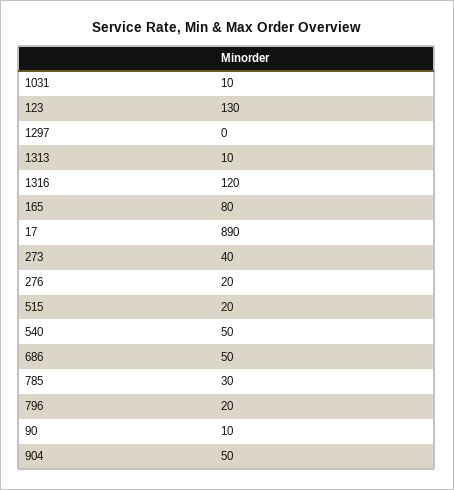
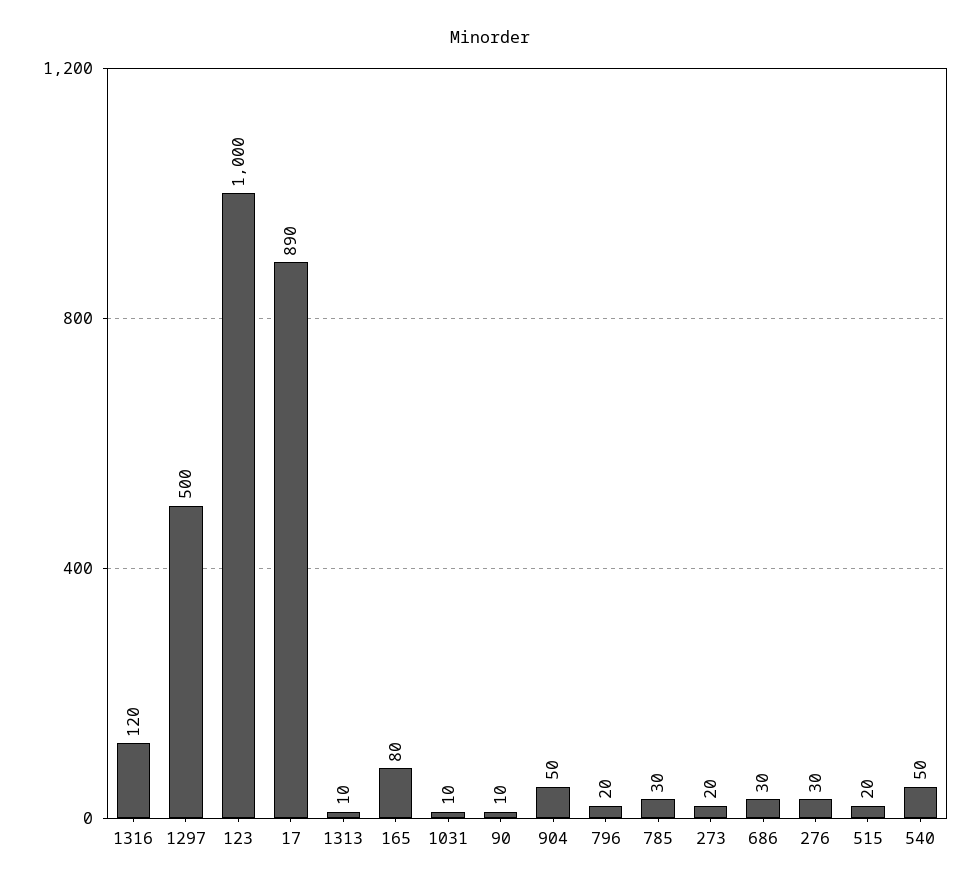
  {
    "1031": 10,
-   "123": 130,
+   "123": 1000,
-   "1297": 0,
+   "1297": 500,
    "1313": 10,
    "1316": 120,
    "165": 80,
    "17": 890,
-   "273": 40,
+   "273": 20,
-   "276": 20,
+   "276": 30,
    "515": 20,
    "540": 50,
-   "686": 50,
+   "686": 30,
    "785": 30,
    "796": 20,
    "90": 10,
    "904": 50
  }

